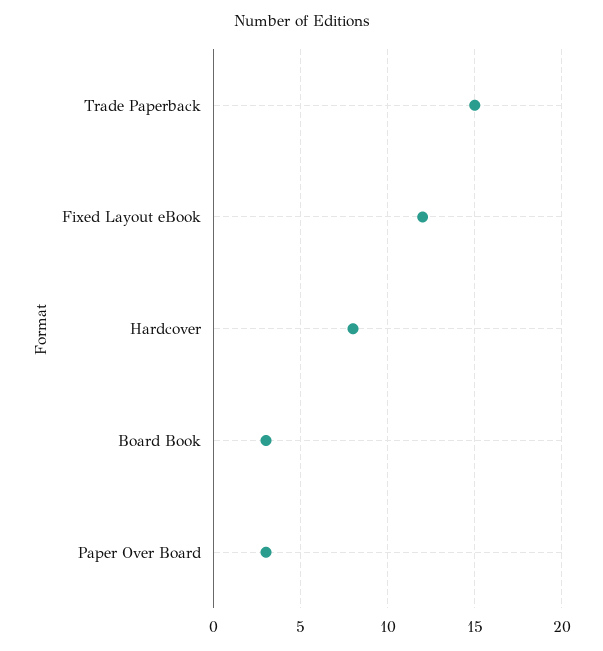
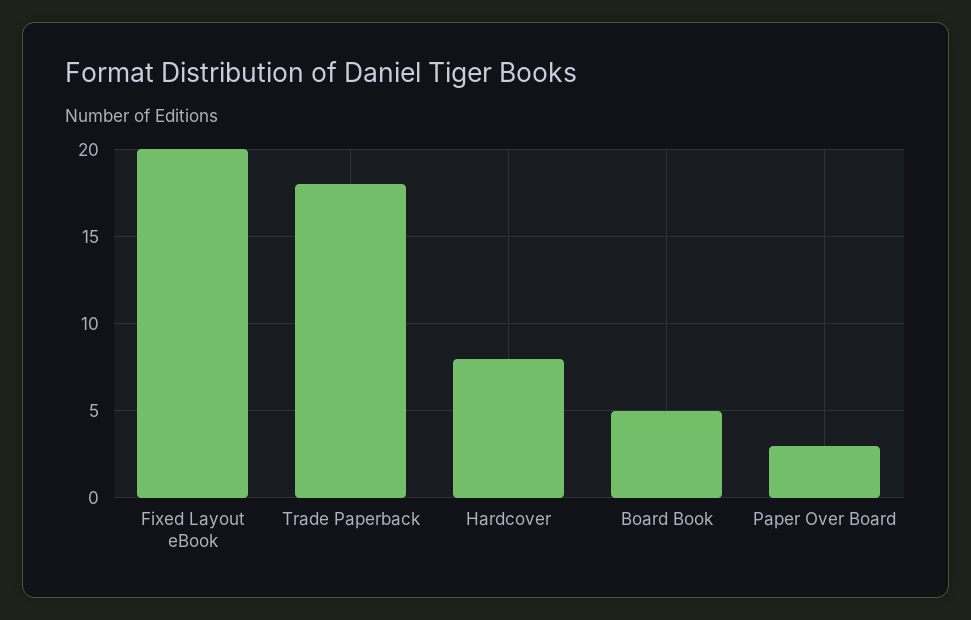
  {
-   "Trade Paperback": 15,
+   "Trade Paperback": 18,
-   "Fixed Layout eBook": 12,
+   "Fixed Layout eBook": 20,
    "Hardcover": 8,
-   "Board Book": 3,
+   "Board Book": 5,
    "Paper Over Board": 3
  }

